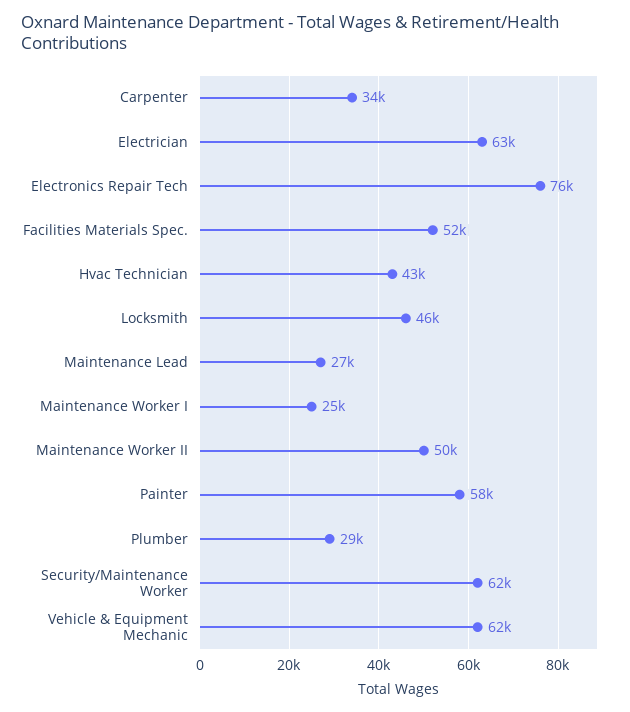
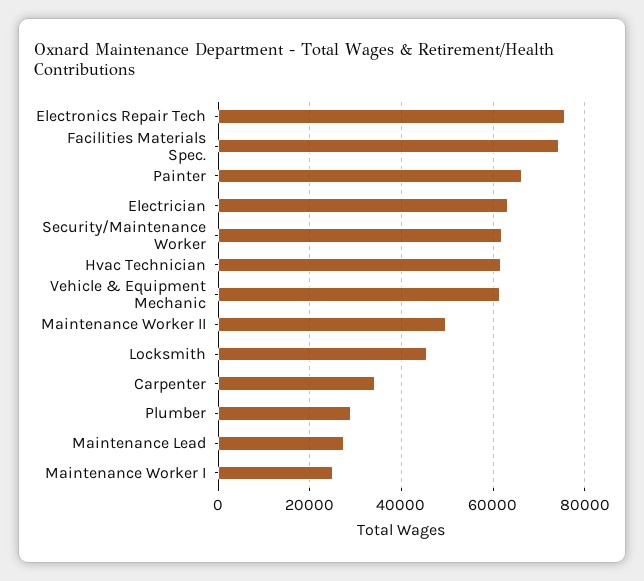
  {
    "Carpenter": 34000,
    "Electrician": 63000,
    "Electronics Repair Tech": 76000,
-   "Facilities Materials Spec.": 52000,
+   "Facilities Materials Spec.": 74000,
-   "Hvac Technician": 43000,
+   "Hvac Technician": 62000,
    "Locksmith": 46000,
    "Maintenance Lead": 27000,
    "Maintenance Worker I": 25000,
    "Maintenance Worker II": 50000,
-   "Painter": 58000,
+   "Painter": 66000,
    "Plumber": 29000,
    "Security/Maintenance Worker": 62000,
    "Vehicle & Equipment Mechanic": 62000
  }

